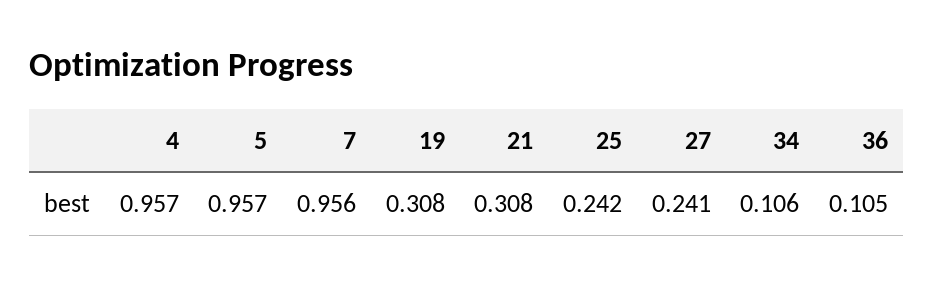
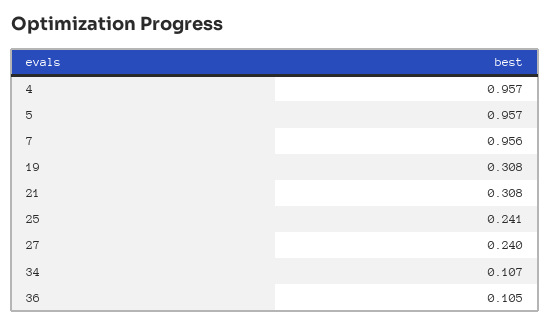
  {
    "4": 0.957,
    "5": 0.957,
    "7": 0.956,
    "19": 0.308,
    "21": 0.308,
-   "25": 0.242,
+   "25": 0.241,
-   "27": 0.241,
+   "27": 0.24,
-   "34": 0.106,
+   "34": 0.107,
    "36": 0.105
  }

